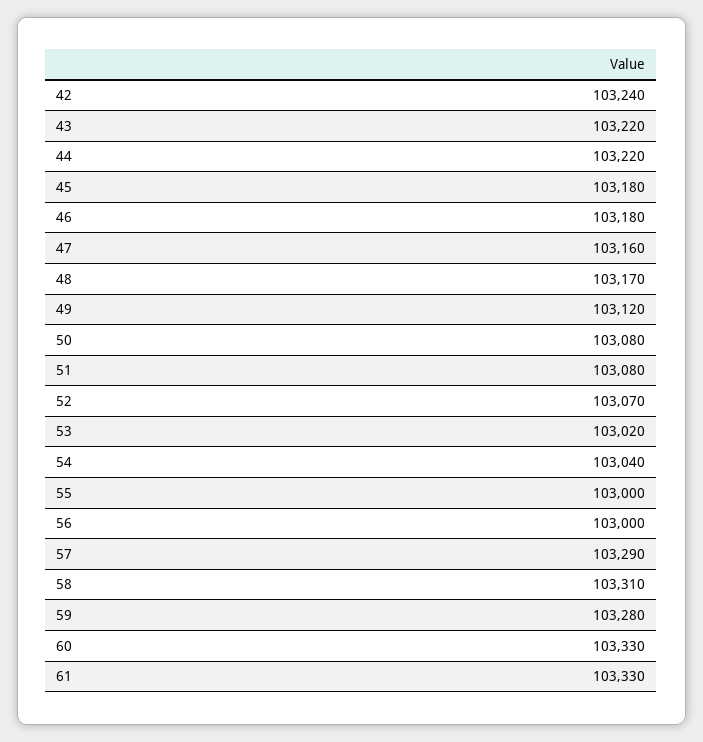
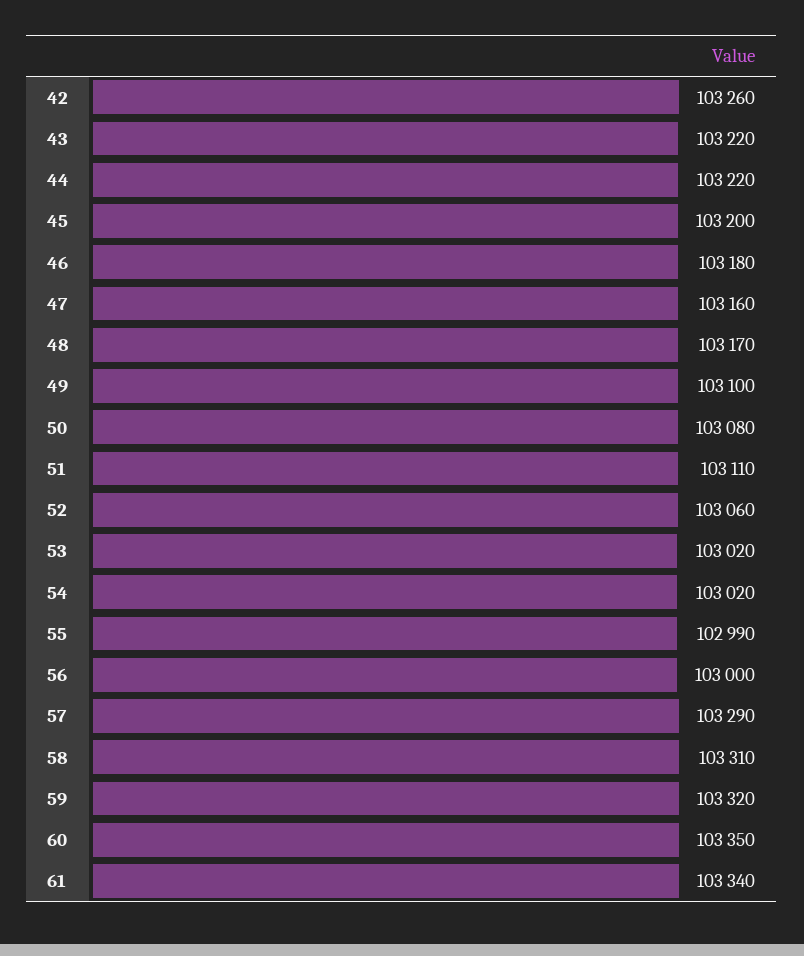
  {
-   "42": 103240,
+   "42": 103260,
    "43": 103220,
    "44": 103220,
-   "45": 103180,
+   "45": 103200,
    "46": 103180,
    "47": 103160,
    "48": 103170,
-   "49": 103120,
+   "49": 103100,
    "50": 103080,
-   "51": 103080,
+   "51": 103110,
-   "52": 103070,
+   "52": 103060,
    "53": 103020,
-   "54": 103040,
+   "54": 103020,
-   "55": 103000,
+   "55": 102990,
    "56": 103000,
    "57": 103290,
    "58": 103310,
-   "59": 103280,
+   "59": 103320,
-   "60": 103330,
+   "60": 103350,
-   "61": 103330
+   "61": 103340
  }

